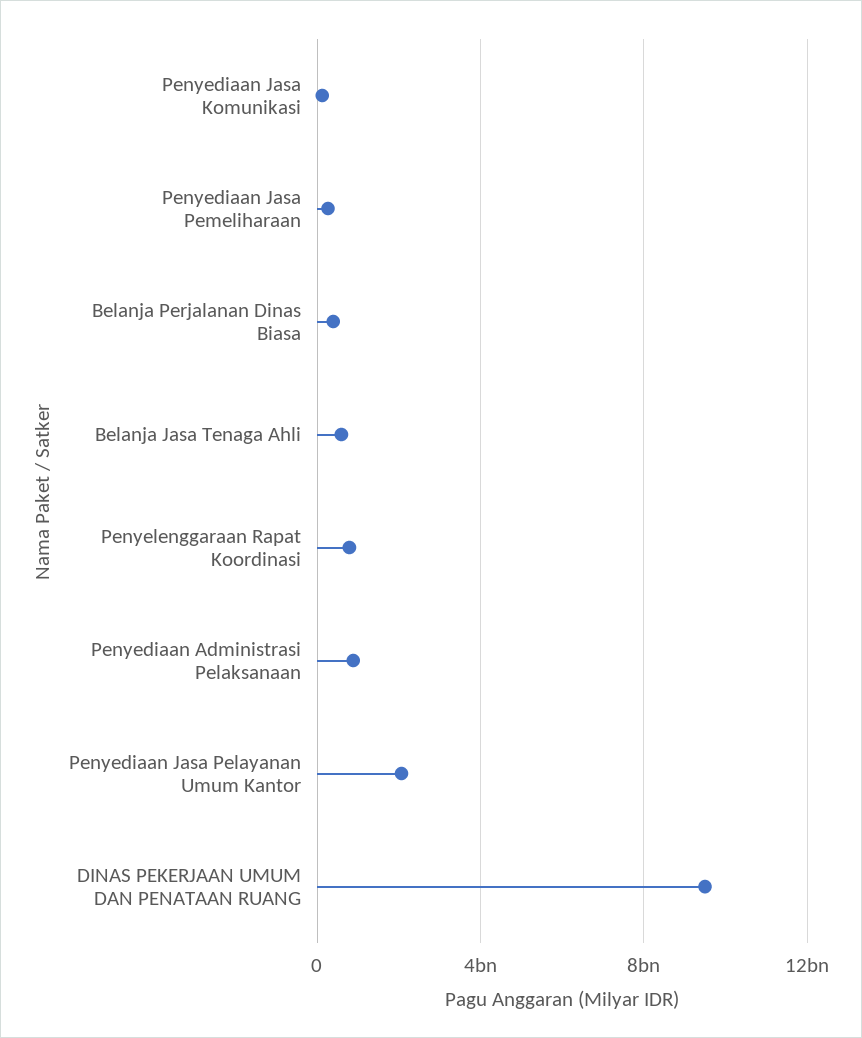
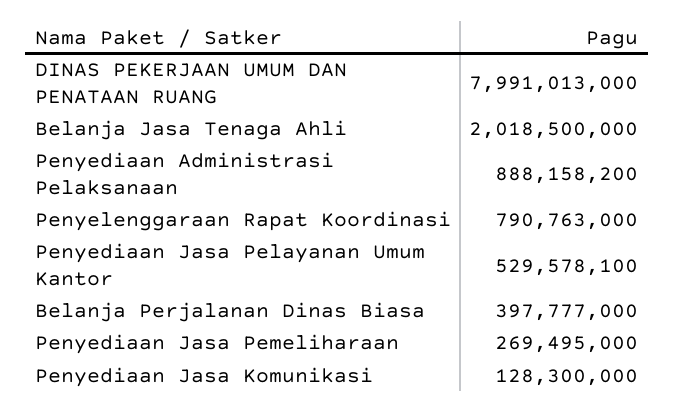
  {
    "Penyediaan Jasa Komunikasi": 128300000,
    "Penyediaan Jasa Pemeliharaan": 269495000,
    "Belanja Perjalanan Dinas Biasa": 397777000,
-   "Belanja Jasa Tenaga Ahli": 500000000,
+   "Belanja Jasa Tenaga Ahli": 2018500000,
    "Penyelenggaraan Rapat Koordinasi": 790763000,
    "Penyediaan Administrasi Pelaksanaan": 888158200,
-   "Penyediaan Jasa Pelayanan Umum Kantor": 2000000000,
+   "Penyediaan Jasa Pelayanan Umum Kantor": 529578100,
-   "DINAS PEKERJAAN UMUM DAN PENATAAN RUANG": 9500000000
+   "DINAS PEKERJAAN UMUM DAN PENATAAN RUANG": 7991013000
  }

